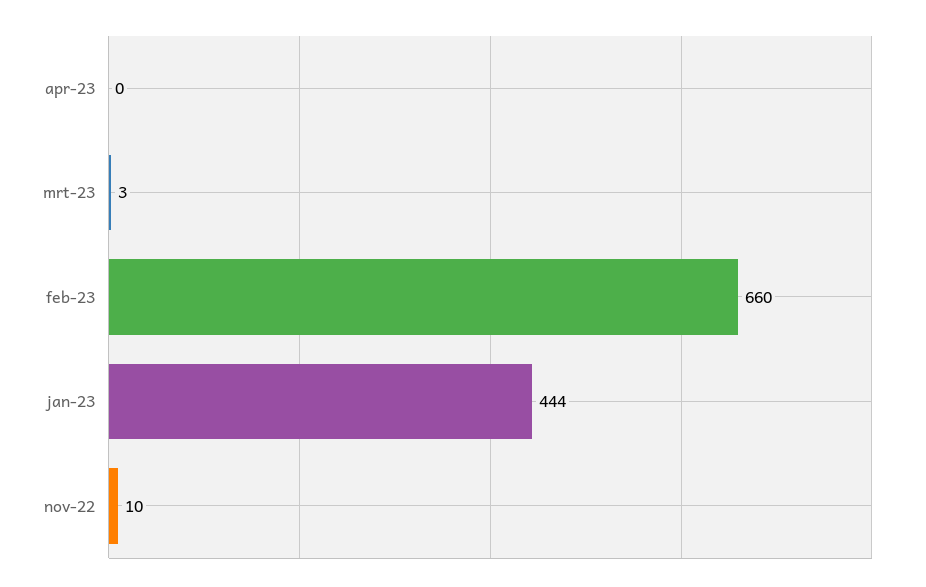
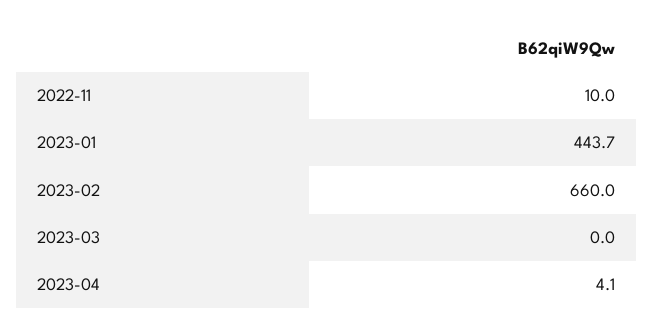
  {
-   "apr-23": 0,
+   "apr-23": 4.1,
-   "mrt-23": 3,
+   "mrt-23": 0,
    "feb-23": 660,
    "jan-23": 443.7,
    "nov-22": 10
  }

